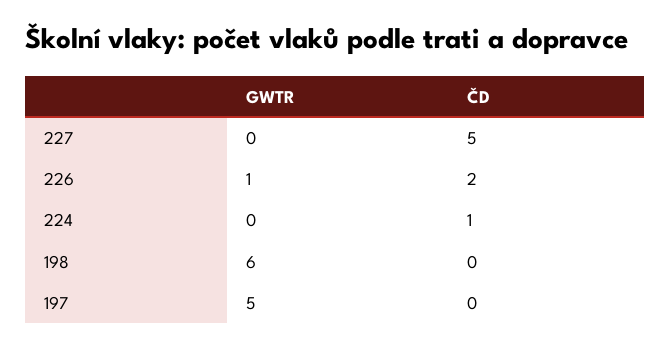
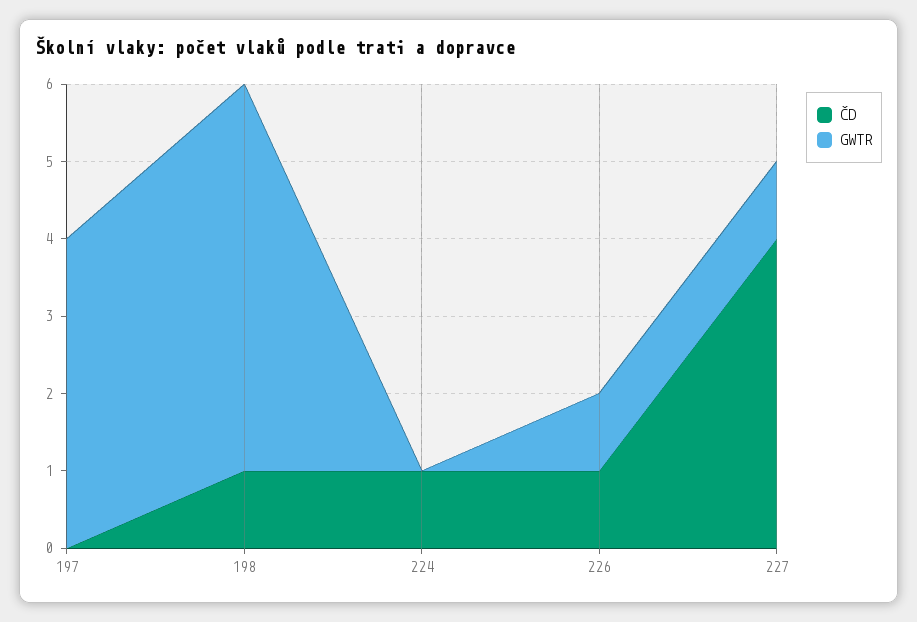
  {
    "GWTR": {
-     "227": 0,
+     "227": 1,
      "226": 1,
      "224": 0,
-     "198": 6,
+     "198": 5,
-     "197": 5
+     "197": 4
    },
    "ČD": {
-     "227": 5,
+     "227": 4,
-     "226": 2,
+     "226": 1,
      "224": 1,
-     "198": 0,
+     "198": 1,
      "197": 0
    }
  }

